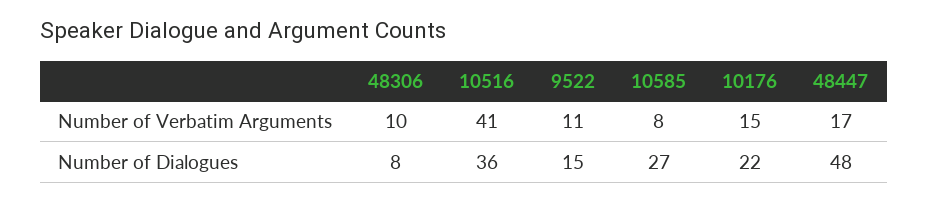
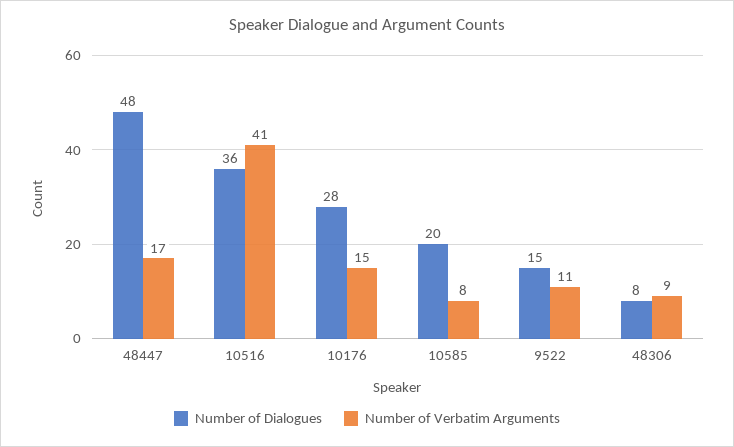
  {
    "Number of Verbatim Arguments": {
-     "48306": 10,
+     "48306": 9,
      "10516": 41,
      "9522": 11,
      "10585": 8,
      "10176": 15,
      "48447": 17
    },
    "Number of Dialogues": {
      "48306": 8,
      "10516": 36,
      "9522": 15,
-     "10585": 27,
+     "10585": 20,
-     "10176": 22,
+     "10176": 28,
      "48447": 48
    }
  }

